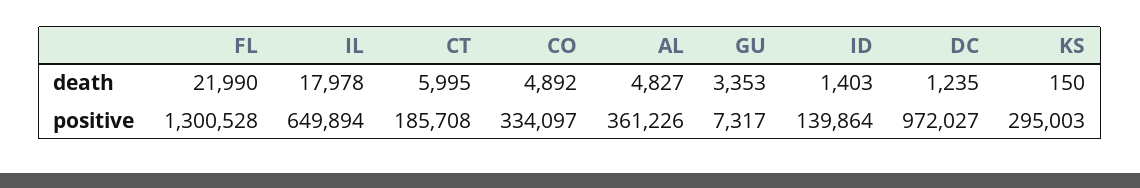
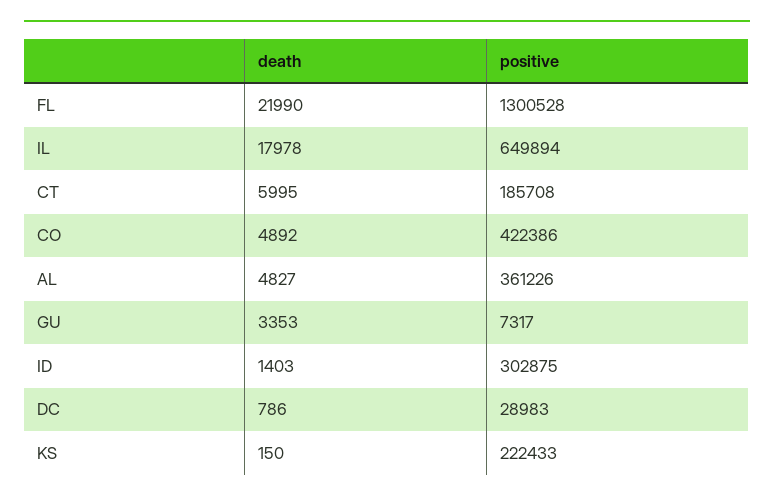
  {
    "FL": {
      "death": 21990,
      "positive": 1300528
    },
    "IL": {
      "death": 17978,
      "positive": 649894
    },
    "CT": {
      "death": 5995,
      "positive": 185708
    },
    "CO": {
      "death": 4892,
-     "positive": 334097
+     "positive": 422386
    },
    "AL": {
      "death": 4827,
      "positive": 361226
    },
    "GU": {
      "death": 3353,
      "positive": 7317
    },
    "ID": {
      "death": 1403,
-     "positive": 139864
+     "positive": 302875
    },
    "DC": {
-     "death": 1235,
+     "death": 786,
-     "positive": 972027
+     "positive": 28983
    },
    "KS": {
      "death": 150,
-     "positive": 295003
+     "positive": 222433
    }
  }

